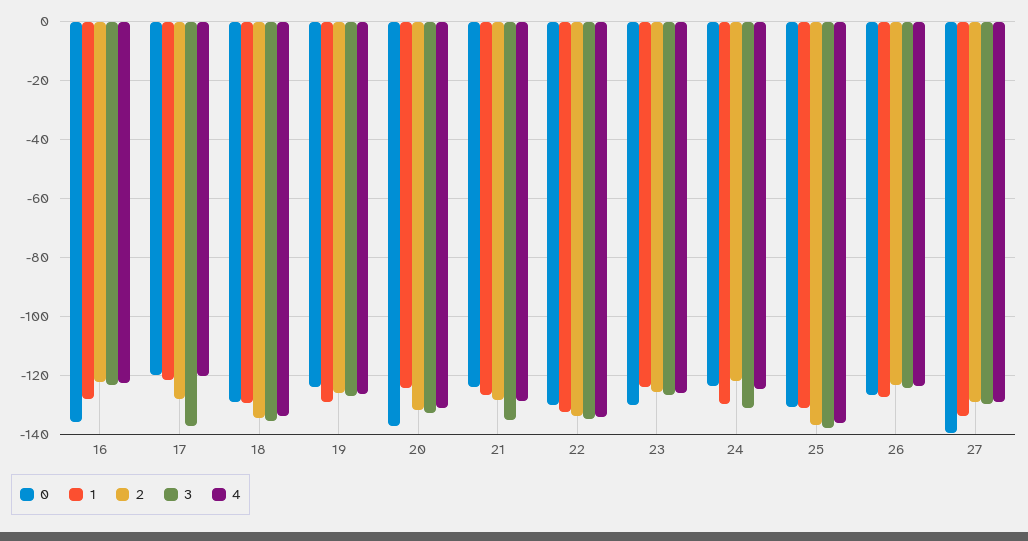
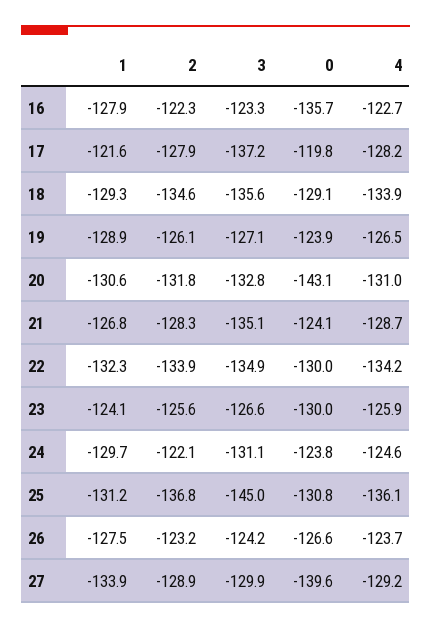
  {
    "0": {
      "16": -135.7,
      "17": -119.8,
      "18": -129.1,
      "19": -123.9,
-     "20": -137.5,
+     "20": -143.1,
      "21": -124.1,
      "22": -130,
      "23": -130,
      "24": -123.8,
      "25": -130.8,
      "26": -126.6,
      "27": -139.6
    },
    "1": {
      "16": -127.9,
      "17": -121.6,
      "18": -129.3,
      "19": -128.9,
-     "20": -125,
+     "20": -130.6,
      "21": -126.8,
      "22": -132.3,
      "23": -124.1,
      "24": -129.7,
      "25": -131.2,
      "26": -127.5,
      "27": -133.9
    },
    "2": {
      "16": -122.3,
      "17": -127.9,
      "18": -134.6,
      "19": -126.1,
      "20": -131.8,
      "21": -128.3,
      "22": -133.9,
      "23": -125.6,
      "24": -122.1,
      "25": -136.8,
      "26": -123.2,
      "27": -128.9
    },
    "3": {
      "16": -123.3,
      "17": -137.2,
      "18": -135.6,
      "19": -127.1,
      "20": -132.8,
      "21": -135.1,
      "22": -134.9,
      "23": -126.6,
      "24": -131.1,
-     "25": -137.5,
+     "25": -145,
      "26": -124.2,
      "27": -129.9
    },
    "4": {
      "16": -122.7,
-     "17": -120,
+     "17": -128.2,
      "18": -133.9,
      "19": -126.5,
      "20": -131,
      "21": -128.7,
      "22": -134.2,
      "23": -125.9,
      "24": -124.6,
      "25": -136.1,
      "26": -123.7,
      "27": -129.2
    }
  }

